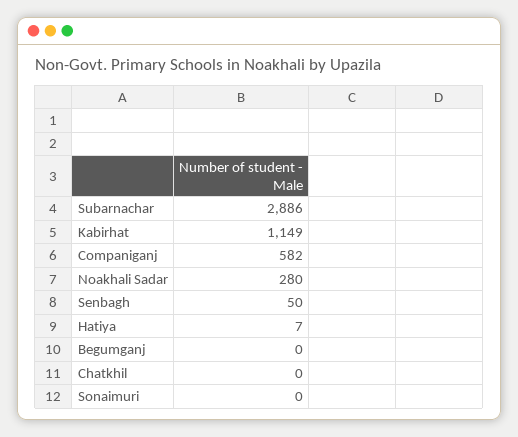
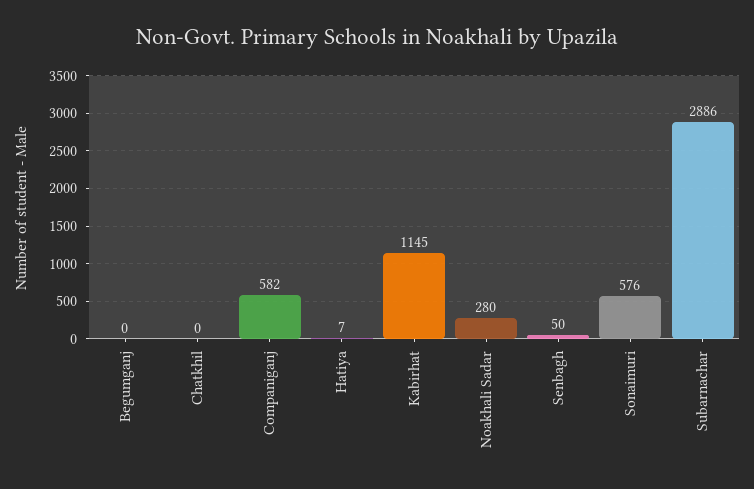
  {
    "Subarnachar": 2886,
-   "Kabirhat": 1149,
+   "Kabirhat": 1145,
    "Companiganj": 582,
    "Noakhali Sadar": 280,
    "Senbagh": 50,
    "Hatiya": 7,
    "Begumganj": 0,
    "Chatkhil": 0,
-   "Sonaimuri": 0
+   "Sonaimuri": 576
  }

